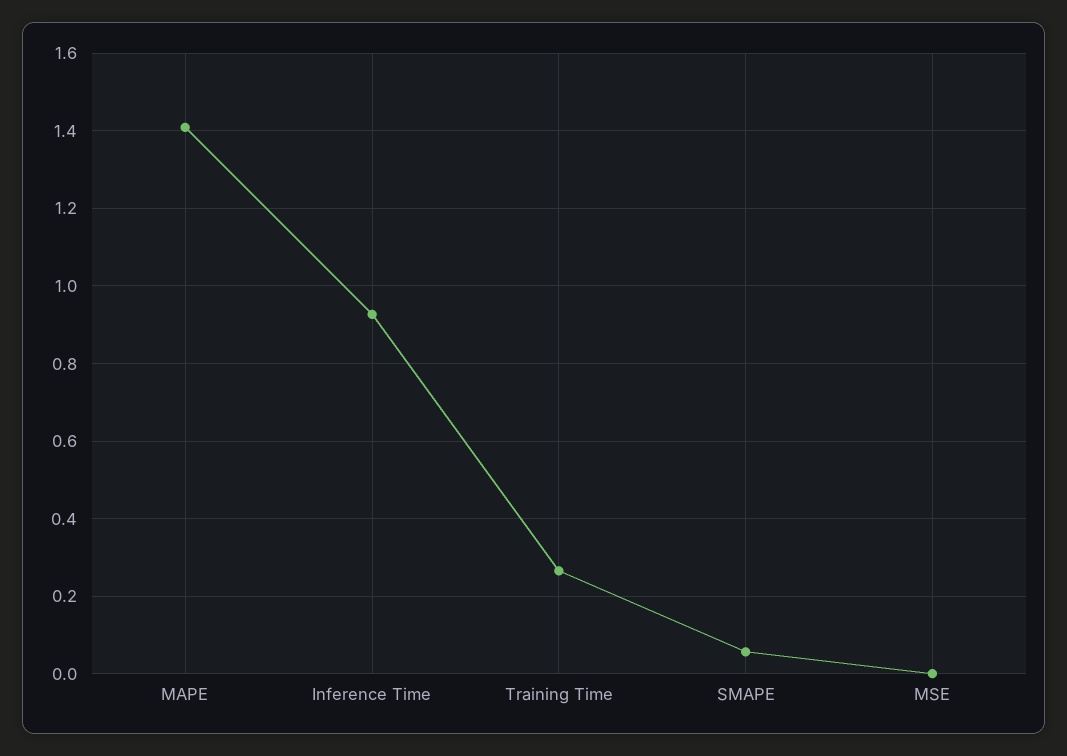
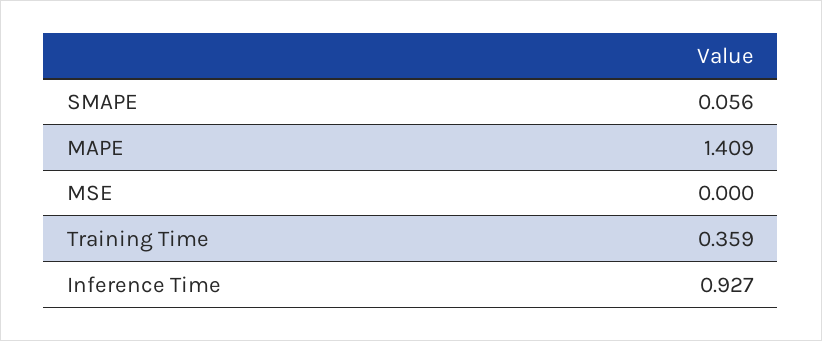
  {
    "MAPE": 1.409,
    "Inference Time": 0.927,
-   "Training Time": 0.26,
+   "Training Time": 0.359,
    "SMAPE": 0.056,
    "MSE": 0
  }

